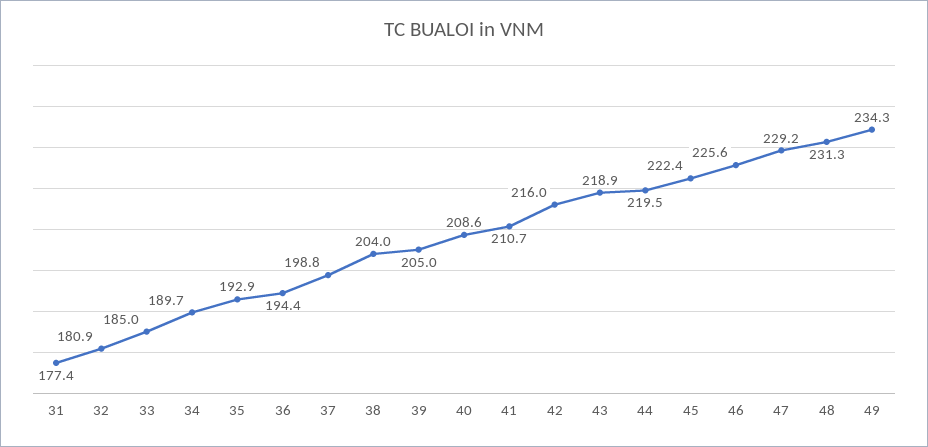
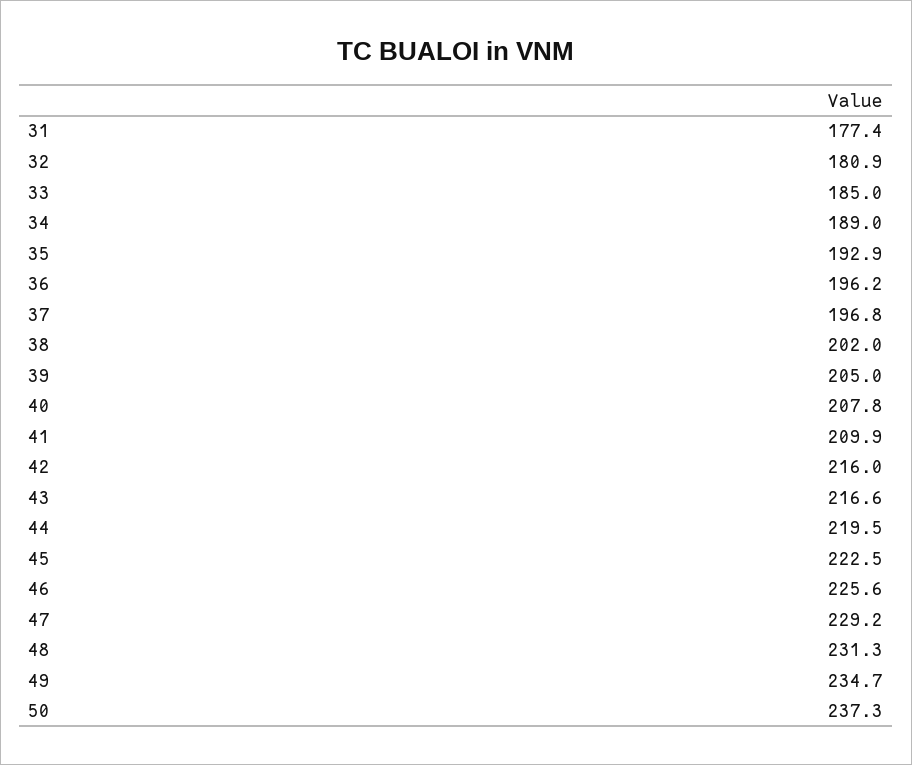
  {
    "31": 177.4,
    "32": 180.9,
    "33": 185,
-   "34": 189.7,
+   "34": 189,
    "35": 192.9,
-   "36": 194.4,
+   "36": 196.2,
-   "37": 198.8,
+   "37": 196.8,
-   "38": 204,
+   "38": 202,
    "39": 205,
-   "40": 208.6,
+   "40": 207.8,
-   "41": 210.7,
+   "41": 209.9,
    "42": 216,
-   "43": 218.9,
+   "43": 216.6,
    "44": 219.5,
-   "45": 222.4,
+   "45": 222.5,
    "46": 225.6,
    "47": 229.2,
    "48": 231.3,
-   "49": 234.3
+   "49": 234.7,
+   "50": 237.3
  }

